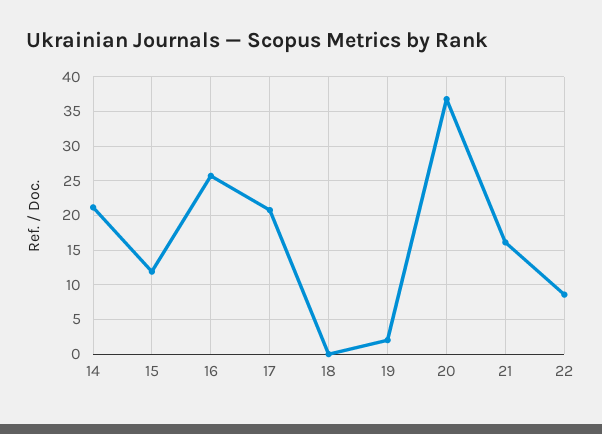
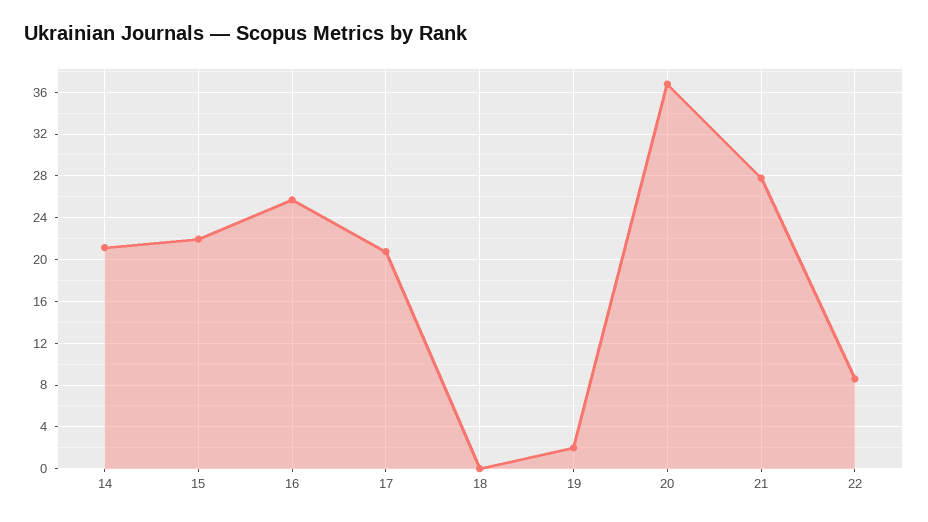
  {
    "14": 21,
-   "15": 12,
+   "15": 22,
    "16": 26,
    "17": 21,
    "18": 0,
    "19": 2,
    "20": 37,
-   "21": 16,
+   "21": 28,
    "22": 9
  }

